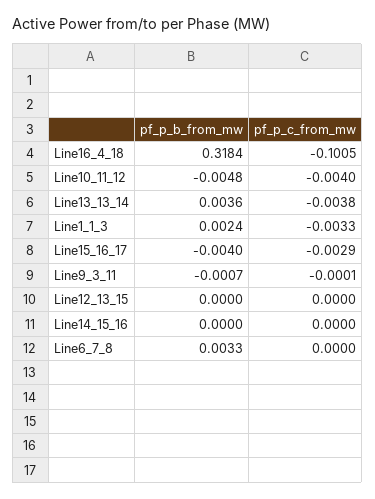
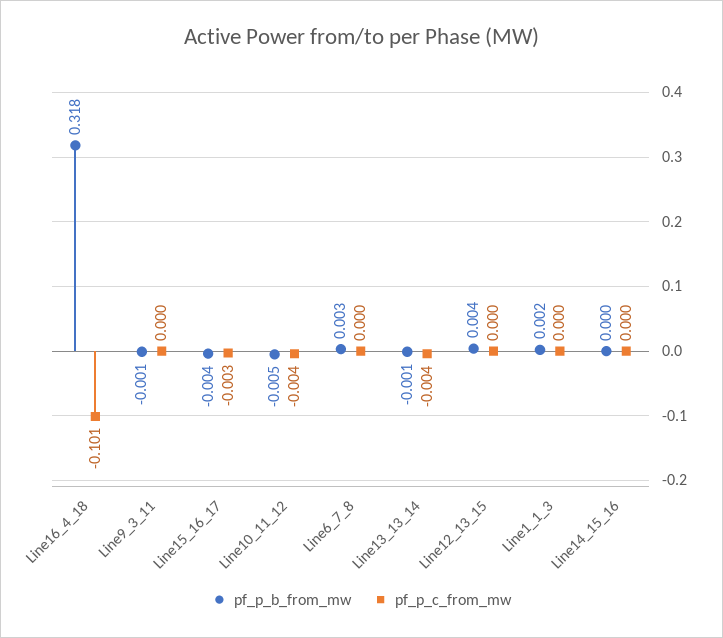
  {
    "pf_p_b_from_mw": {
      "Line16_4_18": 0.3184,
      "Line10_11_12": -0.0048,
-     "Line13_13_14": 0.0036,
+     "Line13_13_14": -0.001,
      "Line1_1_3": 0.0024,
      "Line15_16_17": -0.004,
      "Line9_3_11": -0.0007,
-     "Line12_13_15": 0,
+     "Line12_13_15": 0.004,
      "Line14_15_16": 0,
      "Line6_7_8": 0.0033
    },
    "pf_p_c_from_mw": {
      "Line16_4_18": -0.1005,
      "Line10_11_12": -0.004,
      "Line13_13_14": -0.0038,
-     "Line1_1_3": -0.0033,
+     "Line1_1_3": 0,
      "Line15_16_17": -0.0029,
      "Line9_3_11": -0.0001,
      "Line12_13_15": 0,
      "Line14_15_16": 0,
      "Line6_7_8": 0
    }
  }

